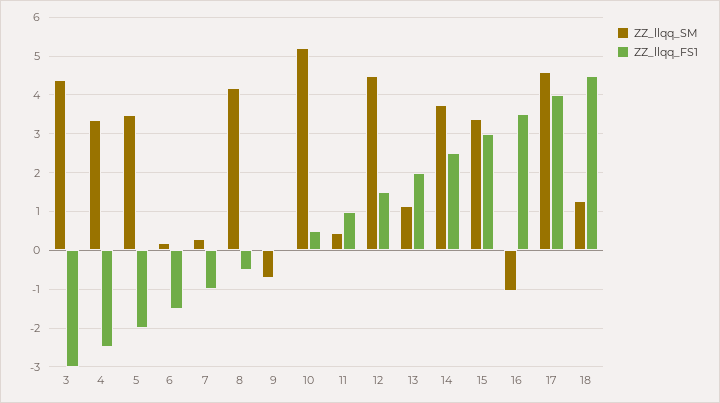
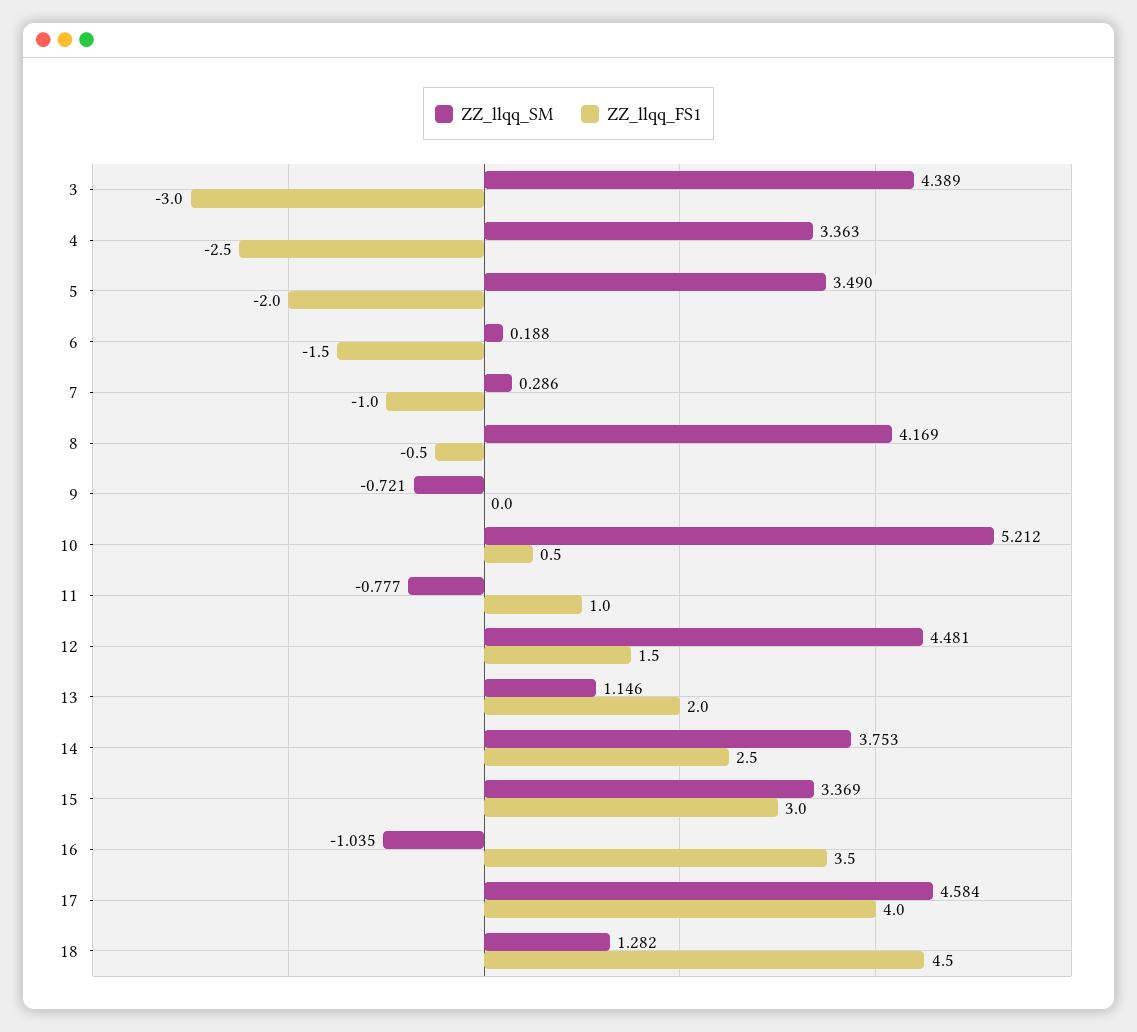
  {
    "ZZ_llqq_SM": {
      "3": 4.389,
      "4": 3.363,
      "5": 3.49,
      "6": 0.188,
      "7": 0.286,
      "8": 4.169,
      "9": -0.721,
      "10": 5.212,
-     "11": 0.4,
+     "11": -0.777,
      "12": 4.481,
      "13": 1.146,
      "14": 3.753,
      "15": 3.369,
      "16": -1.035,
      "17": 4.584,
      "18": 1.282
    },
    "ZZ_llqq_FS1": {
      "3": -3,
      "4": -2.5,
      "5": -2,
      "6": -1.5,
      "7": -1,
      "8": -0.5,
      "9": 0,
      "10": 0.5,
      "11": 1,
      "12": 1.5,
      "13": 2,
      "14": 2.5,
      "15": 3,
      "16": 3.5,
      "17": 4,
      "18": 4.5
    }
  }

